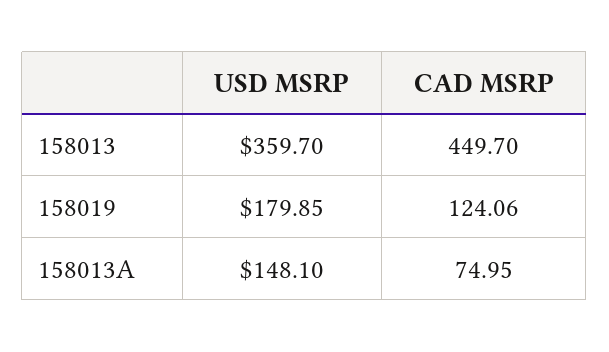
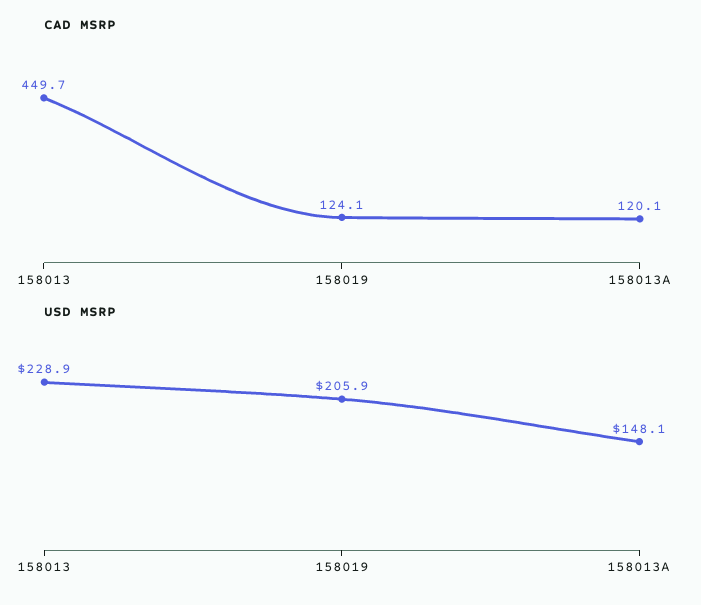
  {
    "USD MSRP": {
-     "158013": 359.7,
+     "158013": 228.9,
-     "158019": 179.85,
+     "158019": 205.9,
      "158013A": 148.1
    },
    "CAD MSRP": {
      "158013": 449.7,
      "158019": 124.06,
-     "158013A": 74.95
+     "158013A": 120.1
    }
  }

